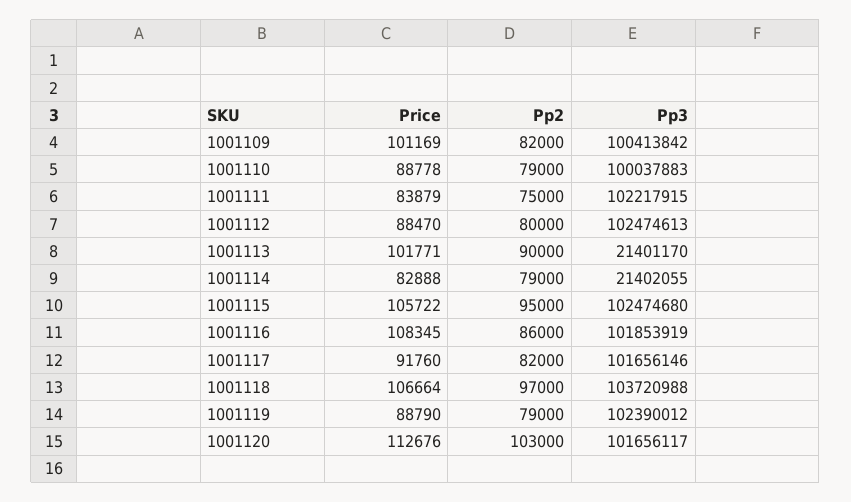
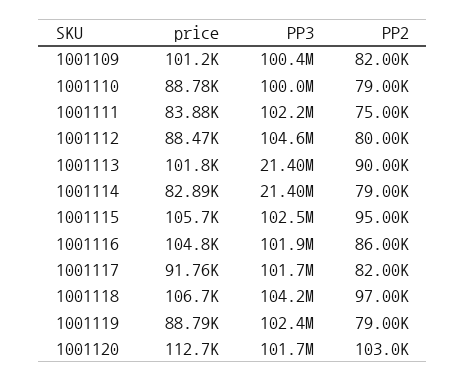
  {
    "Price": {
      "1001109": 101169,
      "1001110": 88778,
      "1001111": 83879,
      "1001112": 88470,
      "1001113": 101771,
      "1001114": 82888,
      "1001115": 105722,
-     "1001116": 108345,
+     "1001116": 104800,
      "1001117": 91760,
      "1001118": 106664,
      "1001119": 88790,
      "1001120": 112676
    },
    "Pp2": {
      "1001109": 82000,
      "1001110": 79000,
      "1001111": 75000,
      "1001112": 80000,
      "1001113": 90000,
      "1001114": 79000,
      "1001115": 95000,
      "1001116": 86000,
      "1001117": 82000,
      "1001118": 97000,
      "1001119": 79000,
      "1001120": 103000
    },
    "Pp3": {
      "1001109": 100413842,
      "1001110": 100037883,
      "1001111": 102217915,
-     "1001112": 102474613,
+     "1001112": 104600000,
      "1001113": 21401170,
      "1001114": 21402055,
      "1001115": 102474680,
      "1001116": 101853919,
      "1001117": 101656146,
-     "1001118": 103720988,
+     "1001118": 104200000,
      "1001119": 102390012,
      "1001120": 101656117
    }
  }

